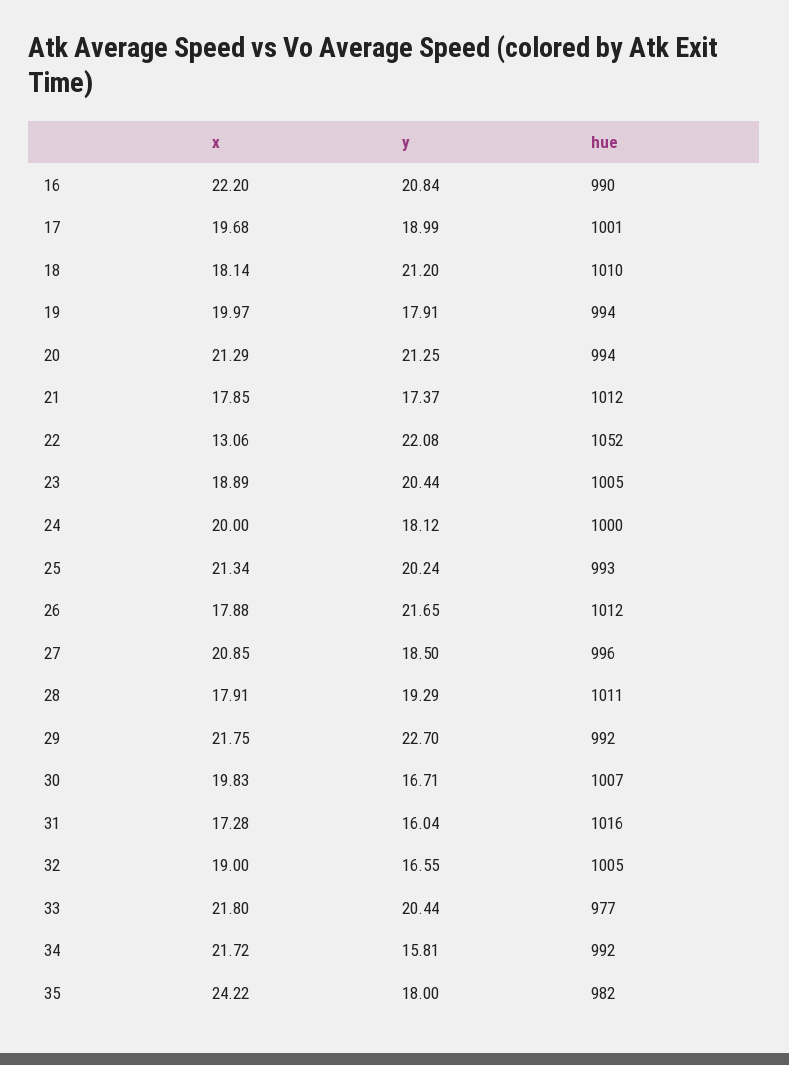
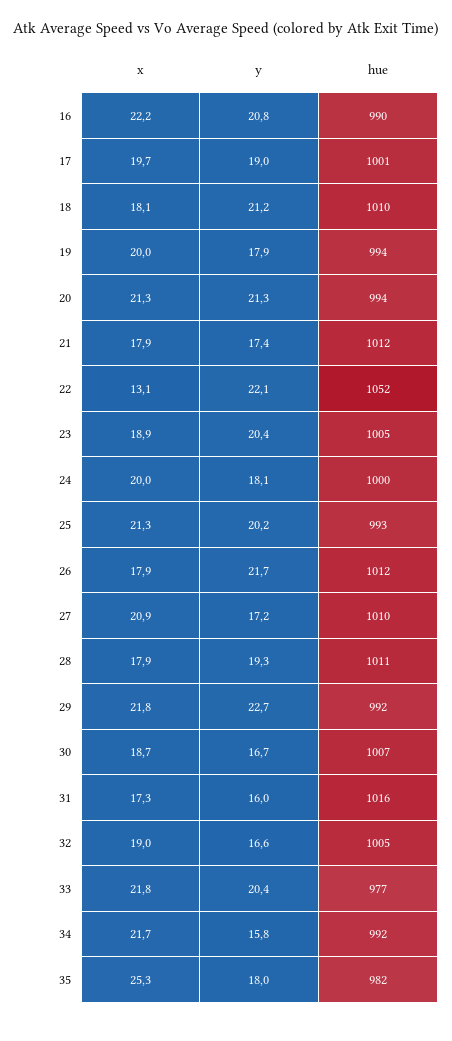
  {
    "x": {
      "16": 22.2,
      "17": 19.68,
      "18": 18.14,
      "19": 19.97,
      "20": 21.29,
      "21": 17.85,
      "22": 13.06,
      "23": 18.89,
      "24": 20,
      "25": 21.34,
      "26": 17.88,
      "27": 20.85,
      "28": 17.91,
      "29": 21.75,
-     "30": 19.83,
+     "30": 18.7,
      "31": 17.28,
      "32": 19,
      "33": 21.8,
      "34": 21.72,
-     "35": 24.22
+     "35": 25.3
    },
    "y": {
      "16": 20.84,
      "17": 18.99,
      "18": 21.2,
      "19": 17.91,
      "20": 21.25,
      "21": 17.37,
      "22": 22.08,
      "23": 20.44,
      "24": 18.12,
      "25": 20.24,
      "26": 21.65,
-     "27": 18.5,
+     "27": 17.2,
      "28": 19.29,
      "29": 22.7,
      "30": 16.71,
      "31": 16.04,
      "32": 16.55,
      "33": 20.44,
      "34": 15.81,
      "35": 18
    },
    "hue": {
      "16": 990,
      "17": 1001,
      "18": 1010,
      "19": 994,
      "20": 994,
      "21": 1012,
      "22": 1052,
      "23": 1005,
      "24": 1000,
      "25": 993,
      "26": 1012,
-     "27": 996,
+     "27": 1010,
      "28": 1011,
      "29": 992,
      "30": 1007,
      "31": 1016,
      "32": 1005,
      "33": 977,
      "34": 992,
      "35": 982
    }
  }

